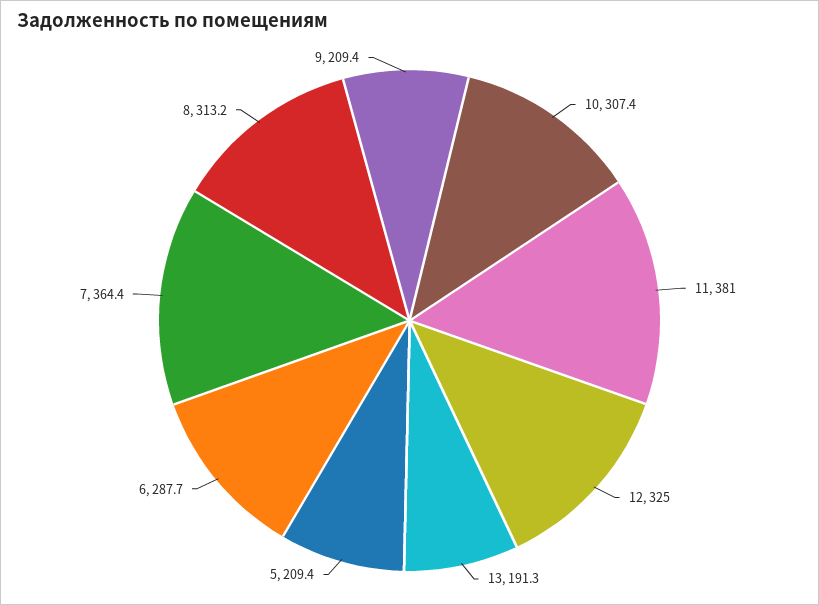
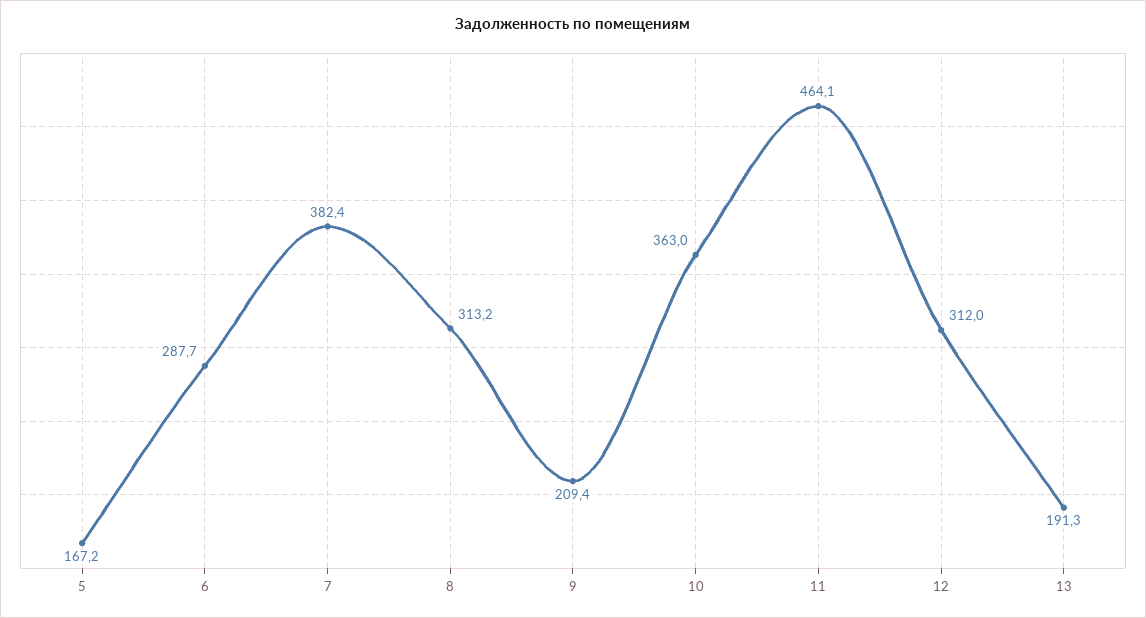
  {
-   "10": 307.4,
+   "10": 363,
-   "11": 381,
+   "11": 464.1,
-   "12": 325,
+   "12": 312,
    "13": 191.3,
-   "5": 209.4,
+   "5": 167.2,
    "6": 287.7,
-   "7": 364.4,
+   "7": 382.4,
    "8": 313.2,
    "9": 209.4
  }

